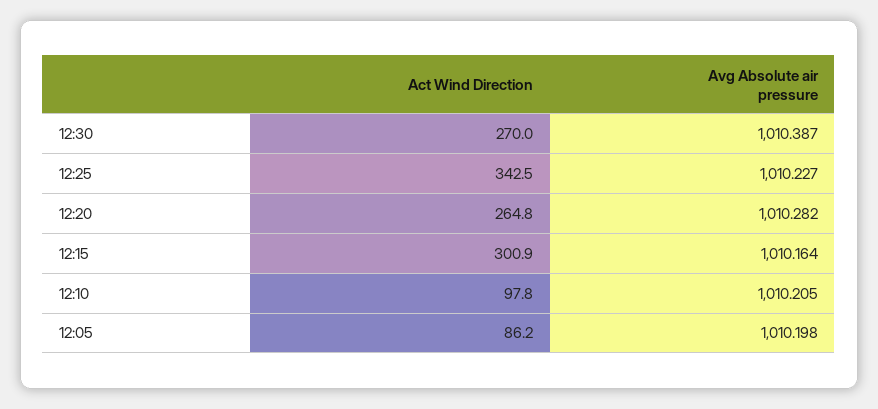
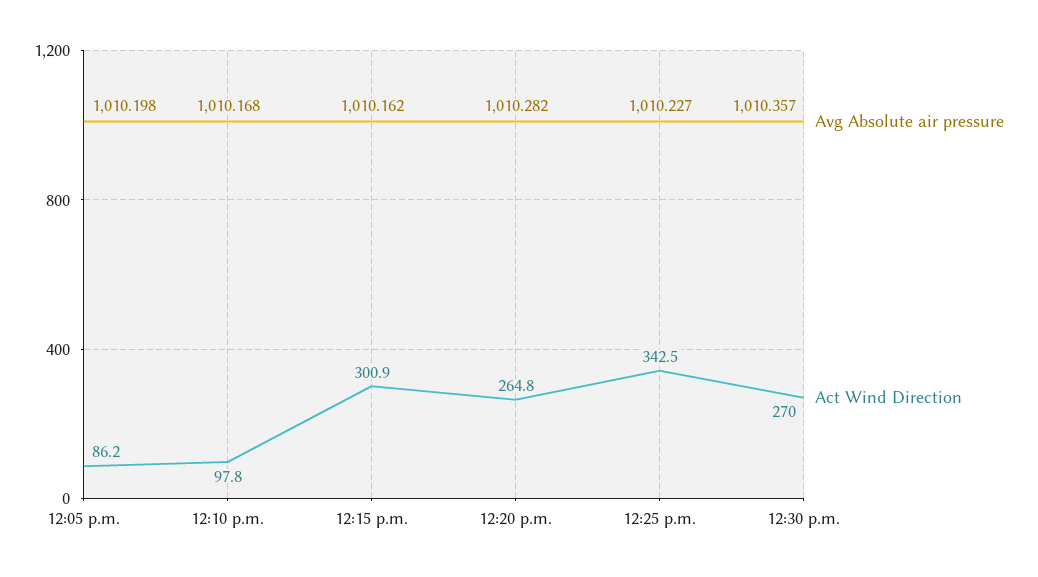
  {
    "Act Wind Direction": {
      "12:30": 270,
      "12:25": 342.5,
      "12:20": 264.8,
      "12:15": 300.9,
      "12:10": 97.8,
      "12:05": 86.2
    },
    "Avg Absolute air pressure": {
-     "12:30": 1010.387,
+     "12:30": 1010.357,
      "12:25": 1010.227,
      "12:20": 1010.282,
-     "12:15": 1010.164,
+     "12:15": 1010.162,
-     "12:10": 1010.205,
+     "12:10": 1010.168,
      "12:05": 1010.198
    }
  }

